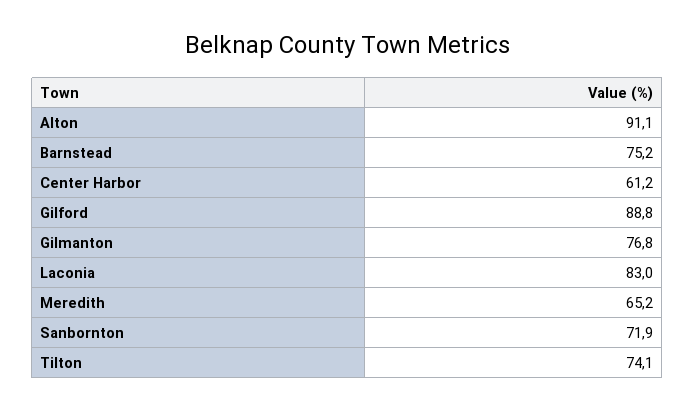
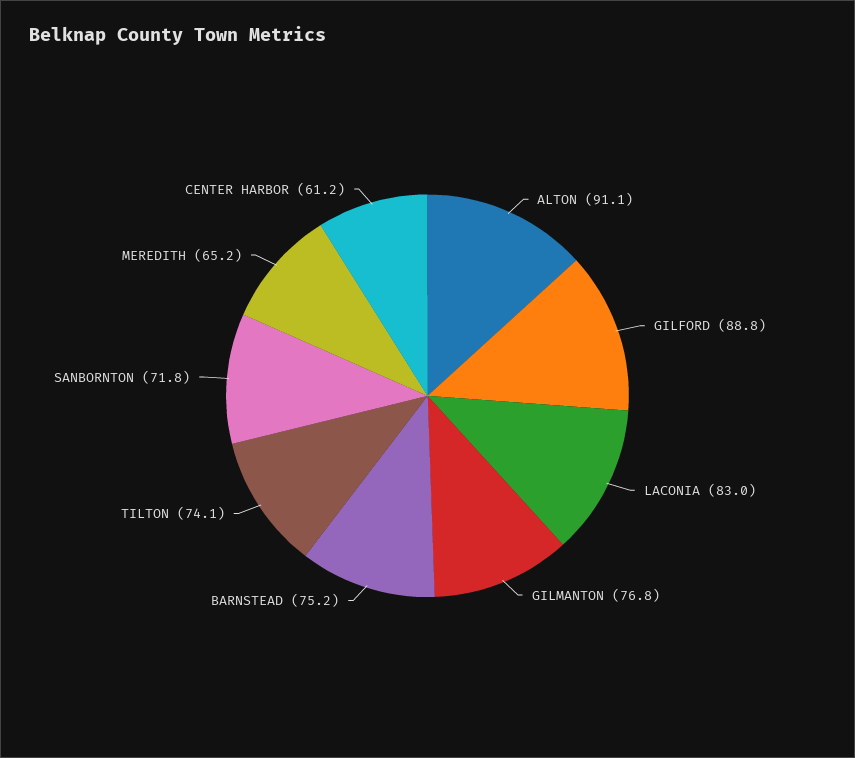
  {
    "Alton": 91.1,
    "Barnstead": 75.2,
    "Center Harbor": 61.2,
    "Gilford": 88.8,
    "Gilmanton": 76.8,
    "Laconia": 83,
    "Meredith": 65.2,
-   "Sanbornton": 71.9,
+   "Sanbornton": 71.8,
    "Tilton": 74.1
  }

